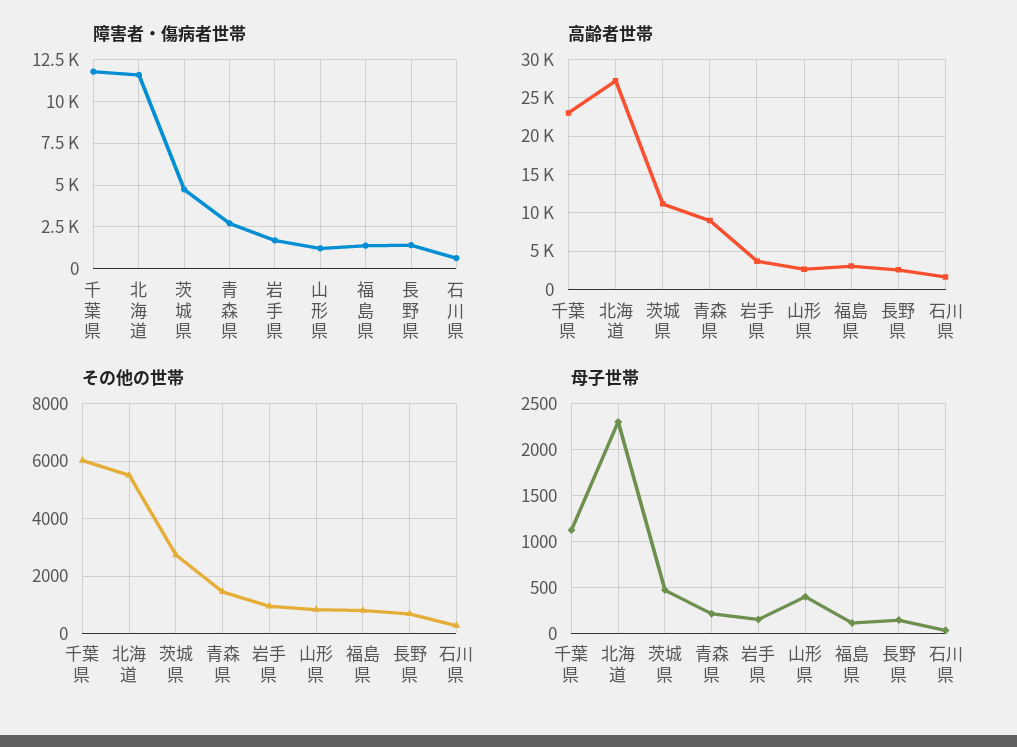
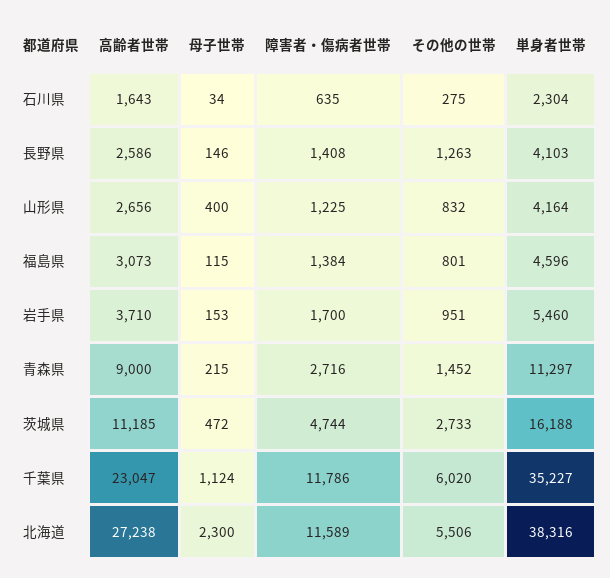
  {
    "障害者・傷病者世帯": {
      "千葉県": 11786,
      "北海道": 11589,
      "茨城県": 4744,
      "青森県": 2716,
      "岩手県": 1700,
      "山形県": 1225,
      "福島県": 1384,
      "長野県": 1408,
      "石川県": 635
    },
    "高齢者世帯": {
      "千葉県": 23047,
      "北海道": 27238,
      "茨城県": 11185,
      "青森県": 9000,
      "岩手県": 3710,
      "山形県": 2656,
      "福島県": 3073,
      "長野県": 2586,
      "石川県": 1643
    },
    "その他の世帯": {
      "千葉県": 6020,
      "北海道": 5506,
      "茨城県": 2733,
      "青森県": 1452,
      "岩手県": 951,
      "山形県": 832,
      "福島県": 801,
-     "長野県": 750,
+     "長野県": 1263,
      "石川県": 275
    },
    "母子世帯": {
      "千葉県": 1124,
      "北海道": 2300,
      "茨城県": 472,
      "青森県": 215,
      "岩手県": 153,
      "山形県": 400,
      "福島県": 115,
      "長野県": 146,
      "石川県": 34
-   }
+   },
+   "単身者世帯": {
+     "石川県": 2304,
+     "長野県": 4103,
+     "山形県": 4164,
+     "福島県": 4596,
+     "岩手県": 5460,
+     "青森県": 11297,
+     "茨城県": 16188,
+     "千葉県": 35227,
+     "北海道": 38316
+   }
  }

